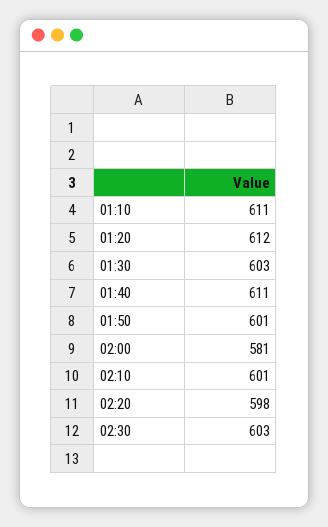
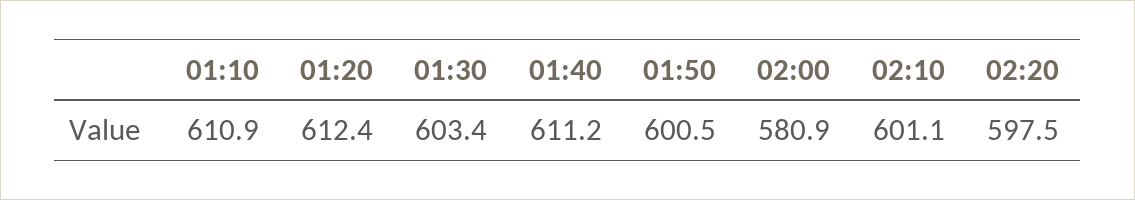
  {
    "01:10": 610.9,
    "01:20": 612.4,
    "01:30": 603.4,
    "01:40": 611.2,
    "01:50": 600.5,
    "02:00": 580.9,
    "02:10": 601.1,
-   "02:20": 597.5,
+   "02:20": 597.5
-   "02:30": 603
  }

